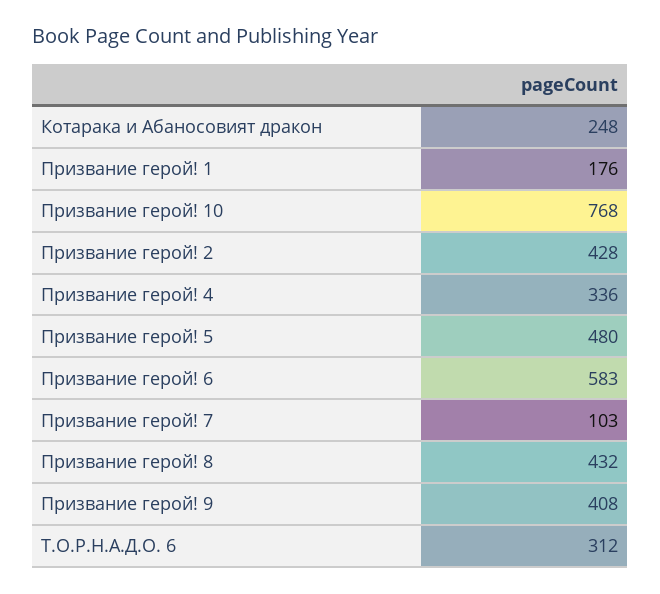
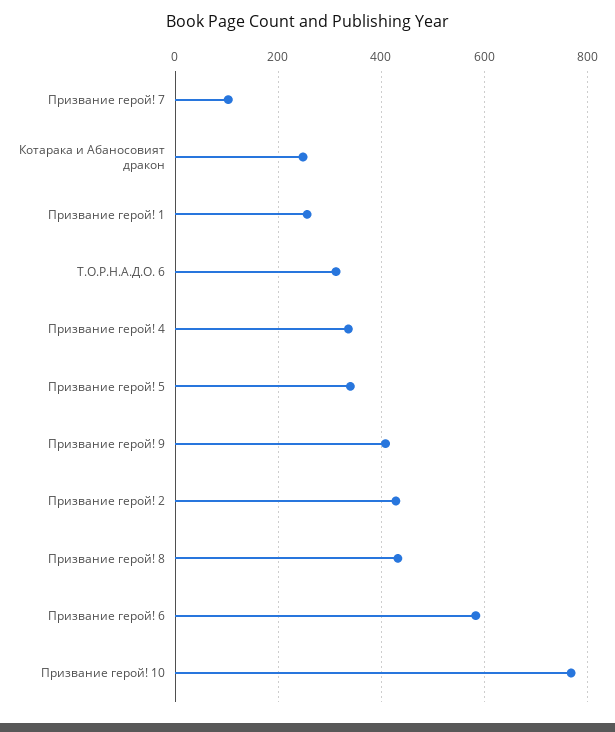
  {
    "Котарака и Абаносовият дракон": 248,
-   "Призвание герой! 1": 176,
+   "Призвание герой! 1": 260,
    "Призвание герой! 10": 768,
    "Призвание герой! 2": 428,
    "Призвание герой! 4": 336,
-   "Призвание герой! 5": 480,
+   "Призвание герой! 5": 340,
    "Призвание герой! 6": 583,
    "Призвание герой! 7": 103,
    "Призвание герой! 8": 432,
    "Призвание герой! 9": 408,
    "Т.О.Р.Н.А.Д.О. 6": 312
  }

